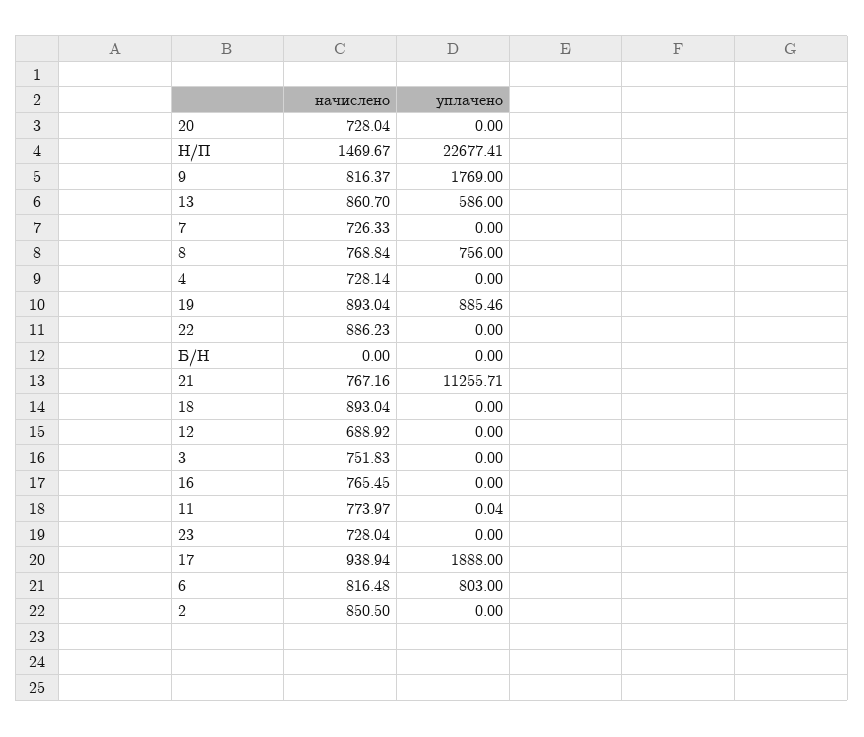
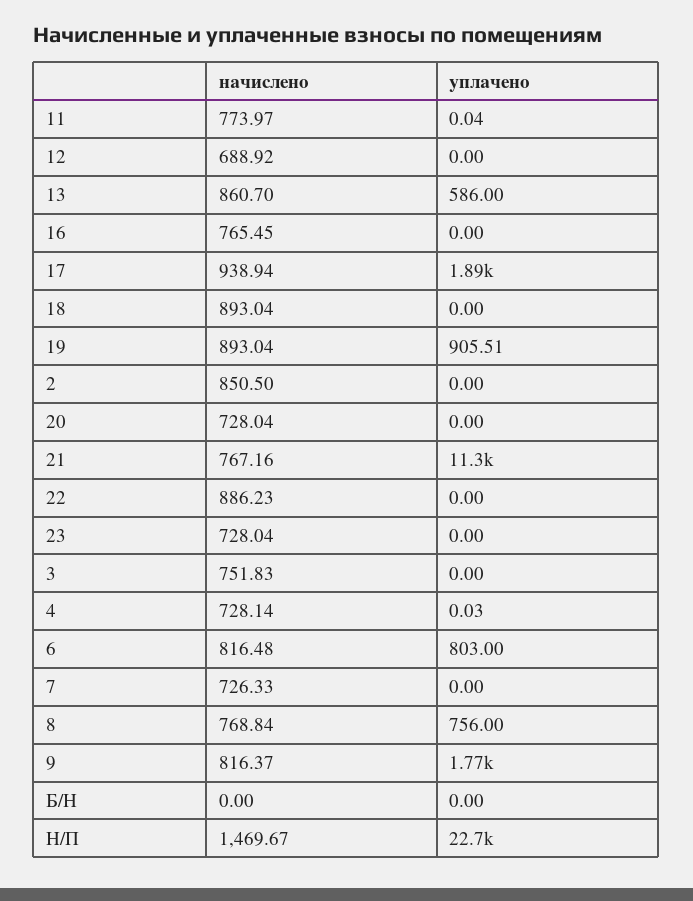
  {
    "начислено": {
      "20": 728.04,
      "Н/П": 1469.67,
      "9": 816.37,
      "13": 860.7,
      "7": 726.33,
      "8": 768.84,
      "4": 728.14,
      "19": 893.04,
      "22": 886.23,
      "Б/Н": 0,
      "21": 767.16,
      "18": 893.04,
      "12": 688.92,
      "3": 751.83,
      "16": 765.45,
      "11": 773.97,
      "23": 728.04,
      "17": 938.94,
      "6": 816.48,
      "2": 850.5
    },
    "уплачено": {
      "20": 0,
      "Н/П": 22677.41,
      "9": 1769,
      "13": 586,
      "7": 0,
      "8": 756,
-     "4": 0,
+     "4": 0.03,
-     "19": 885.46,
+     "19": 905.51,
      "22": 0,
      "Б/Н": 0,
      "21": 11255.71,
      "18": 0,
      "12": 0,
      "3": 0,
      "16": 0,
      "11": 0.04,
      "23": 0,
      "17": 1888,
      "6": 803,
      "2": 0
    }
  }

